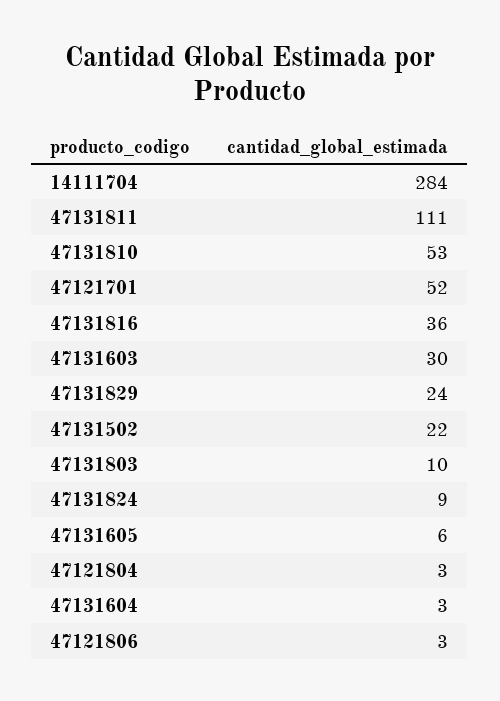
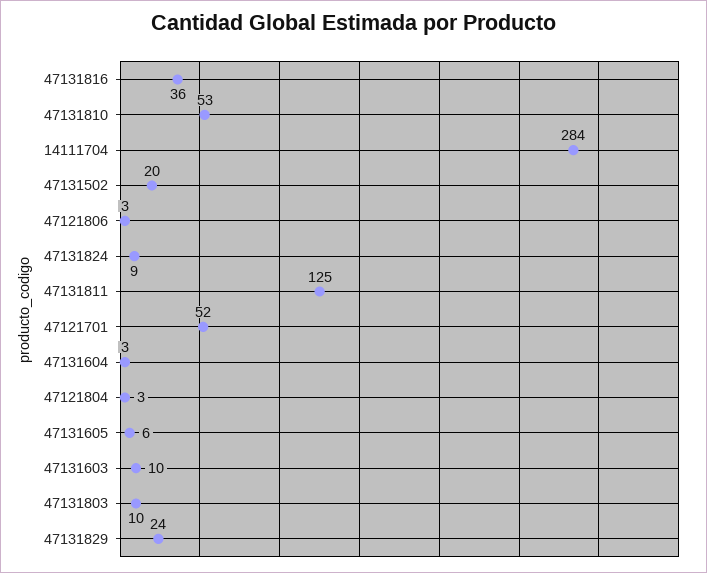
  {
    "14111704": 284,
-   "47131811": 111,
+   "47131811": 125,
    "47131810": 53,
    "47121701": 52,
    "47131816": 36,
-   "47131603": 30,
+   "47131603": 10,
    "47131829": 24,
-   "47131502": 22,
+   "47131502": 20,
    "47131803": 10,
    "47131824": 9,
    "47131605": 6,
    "47121804": 3,
    "47131604": 3,
    "47121806": 3
  }

